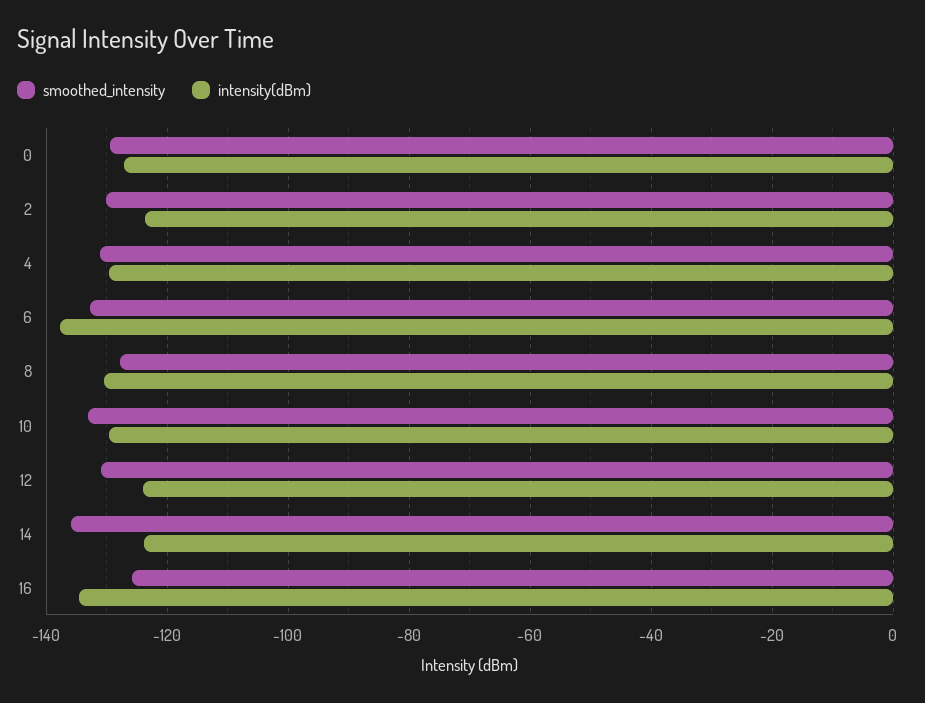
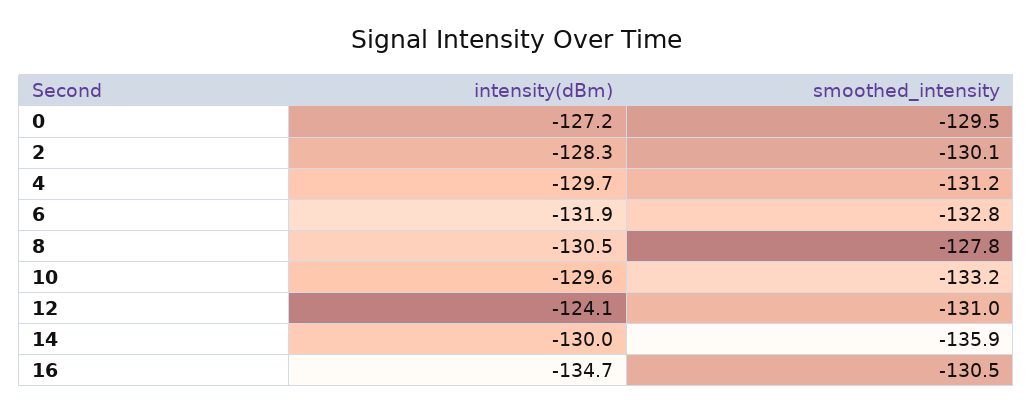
  {
    "smoothed_intensity": {
      "0": -129.5,
      "2": -130.1,
      "4": -131.2,
      "6": -132.8,
      "8": -127.8,
      "10": -133.2,
      "12": -131,
      "14": -135.9,
-     "16": -126
+     "16": -130.5
    },
    "intensity(dBm)": {
      "0": -127.2,
-     "2": -124,
+     "2": -128.3,
      "4": -129.7,
-     "6": -138,
+     "6": -131.9,
      "8": -130.5,
      "10": -129.6,
      "12": -124.1,
-     "14": -124,
+     "14": -130,
      "16": -134.7
    }
  }

